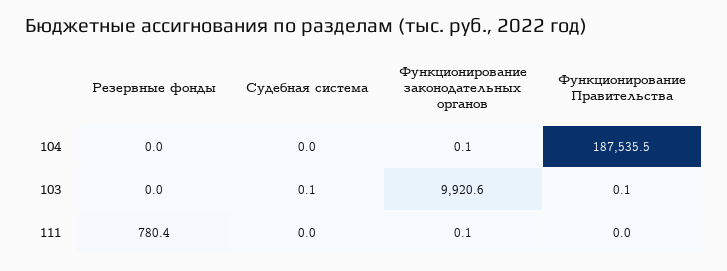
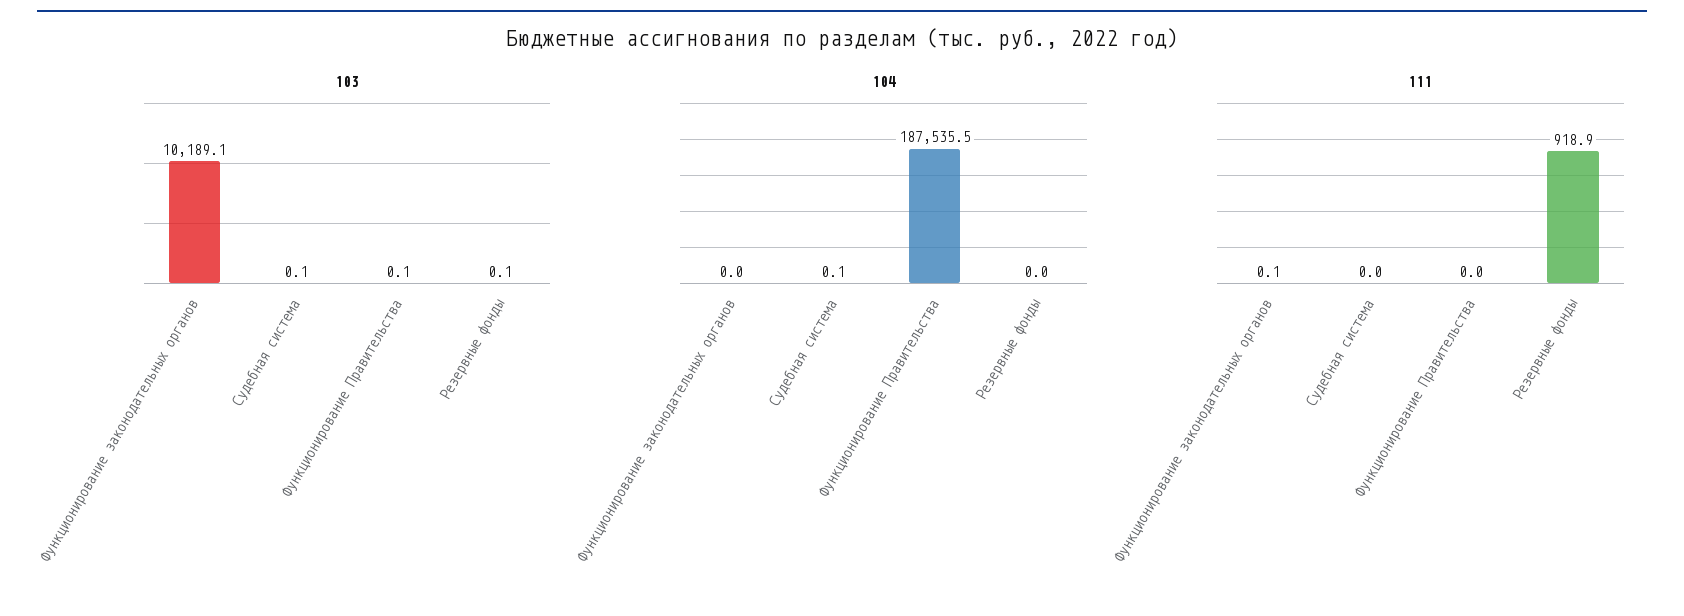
  {
    "104": {
      "Резервные фонды": 0,
-     "Судебная система": 0,
+     "Судебная система": 0.1,
-     "Функционирование законодательных органов": 0.1,
+     "Функционирование законодательных органов": 0,
      "Функционирование Правительства": 187535.5
    },
    "103": {
-     "Резервные фонды": 0,
+     "Резервные фонды": 0.1,
      "Судебная система": 0.1,
-     "Функционирование законодательных органов": 9920.6,
+     "Функционирование законодательных органов": 10189.1,
      "Функционирование Правительства": 0.1
    },
    "111": {
-     "Резервные фонды": 780.4,
+     "Резервные фонды": 918.9,
      "Судебная система": 0,
      "Функционирование законодательных органов": 0.1,
      "Функционирование Правительства": 0
    }
  }

